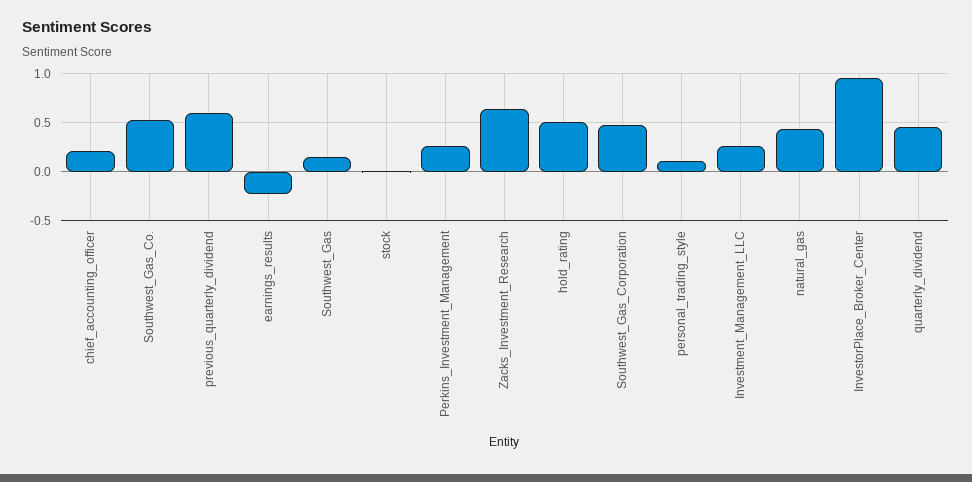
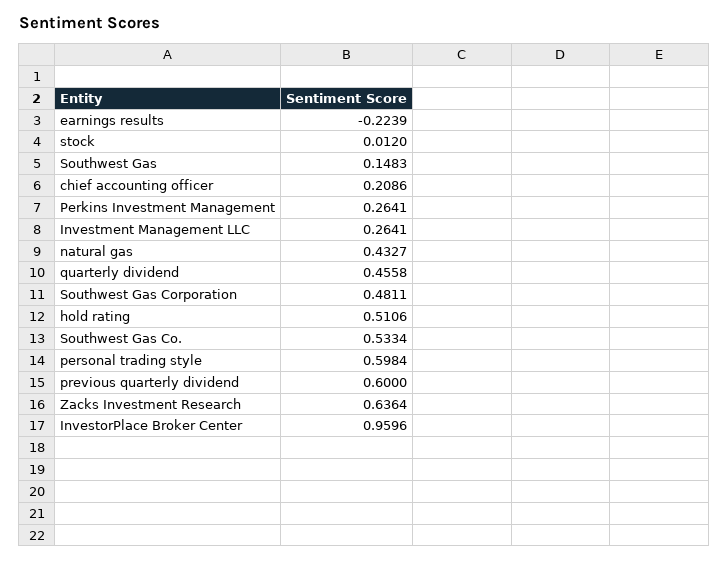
  {
    "chief_accounting_officer": 0.2086,
    "Southwest_Gas_Co.": 0.5334,
    "previous_quarterly_dividend": 0.6,
    "earnings_results": -0.2239,
    "Southwest_Gas": 0.1483,
    "stock": 0.012,
    "Perkins_Investment_Management": 0.2641,
    "Zacks_Investment_Research": 0.6364,
    "hold_rating": 0.5106,
    "Southwest_Gas_Corporation": 0.4811,
-   "personal_trading_style": 0.1,
+   "personal_trading_style": 0.5984,
    "Investment_Management_LLC": 0.2641,
    "natural_gas": 0.4327,
    "InvestorPlace_Broker_Center": 0.9596,
    "quarterly_dividend": 0.4558
  }

